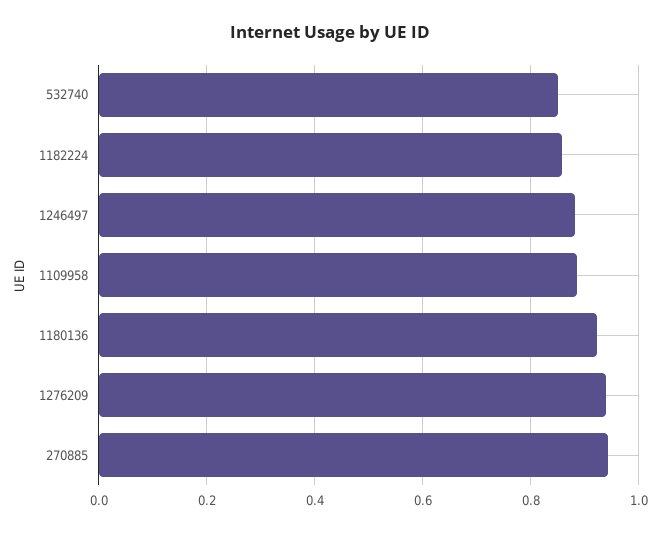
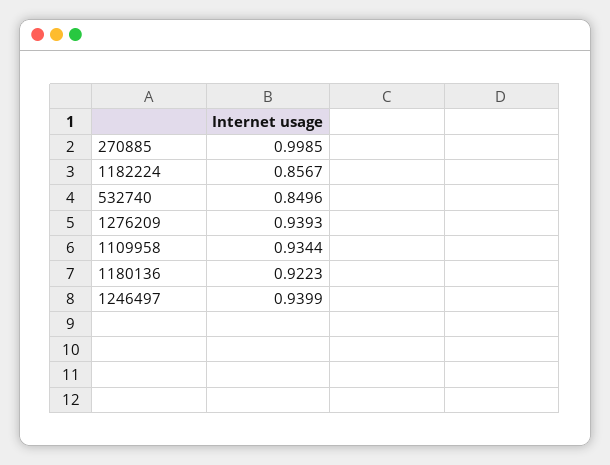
  {
    "532740": 0.8496,
    "1182224": 0.8567,
-   "1246497": 0.88,
+   "1246497": 0.9399,
-   "1109958": 0.88,
+   "1109958": 0.9344,
    "1180136": 0.9223,
    "1276209": 0.9393,
-   "270885": 0.94
+   "270885": 0.9985
  }

